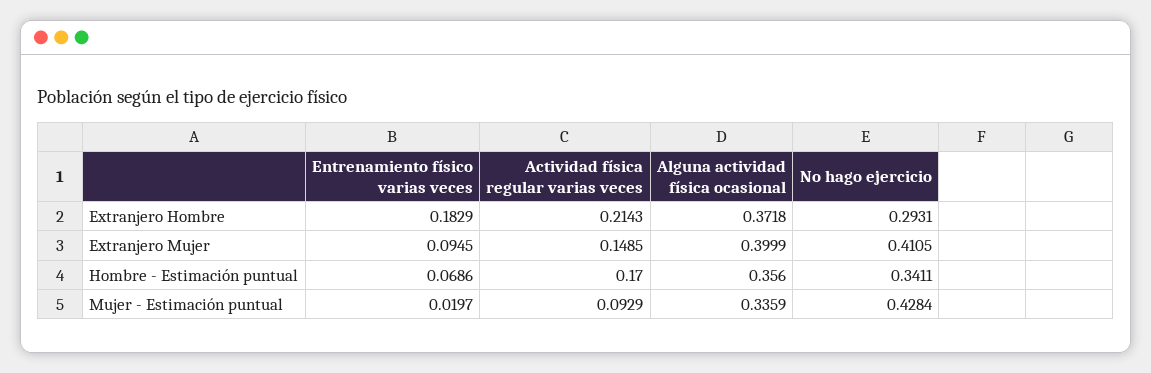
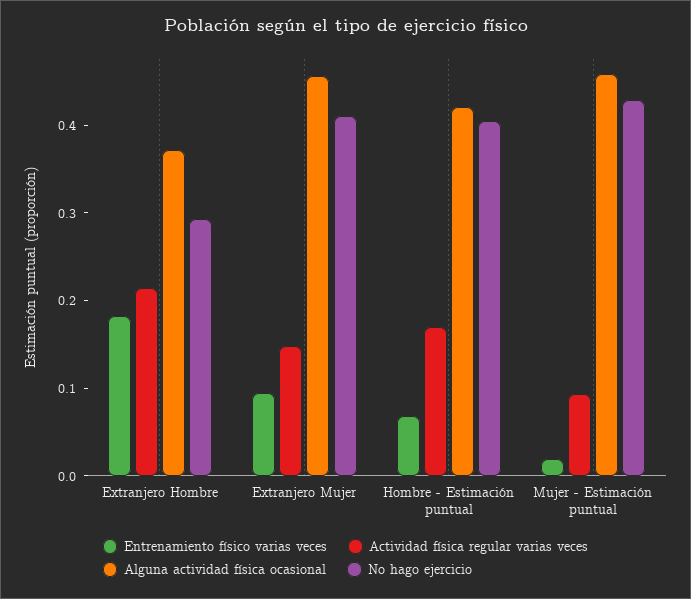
  {
    "Entrenamiento físico varias veces": {
      "Extranjero Hombre": 0.1829,
      "Extranjero Mujer": 0.0945,
      "Hombre - Estimación puntual": 0.0686,
      "Mujer - Estimación puntual": 0.0197
    },
    "Actividad física regular varias veces": {
      "Extranjero Hombre": 0.2143,
      "Extranjero Mujer": 0.1485,
      "Hombre - Estimación puntual": 0.17,
      "Mujer - Estimación puntual": 0.0929
    },
    "Alguna actividad física ocasional": {
      "Extranjero Hombre": 0.3718,
-     "Extranjero Mujer": 0.3999,
+     "Extranjero Mujer": 0.46,
-     "Hombre - Estimación puntual": 0.356,
+     "Hombre - Estimación puntual": 0.42,
-     "Mujer - Estimación puntual": 0.3359
+     "Mujer - Estimación puntual": 0.46
    },
    "No hago ejercicio": {
      "Extranjero Hombre": 0.2931,
      "Extranjero Mujer": 0.4105,
-     "Hombre - Estimación puntual": 0.3411,
+     "Hombre - Estimación puntual": 0.4,
      "Mujer - Estimación puntual": 0.4284
    }
  }

